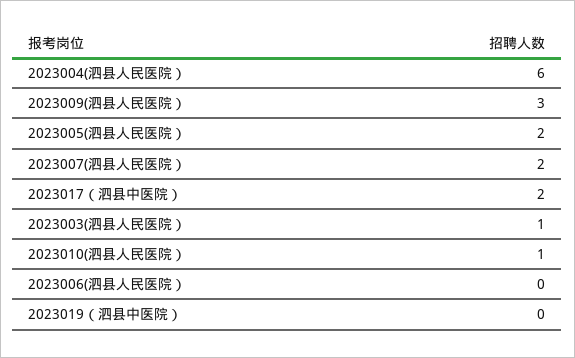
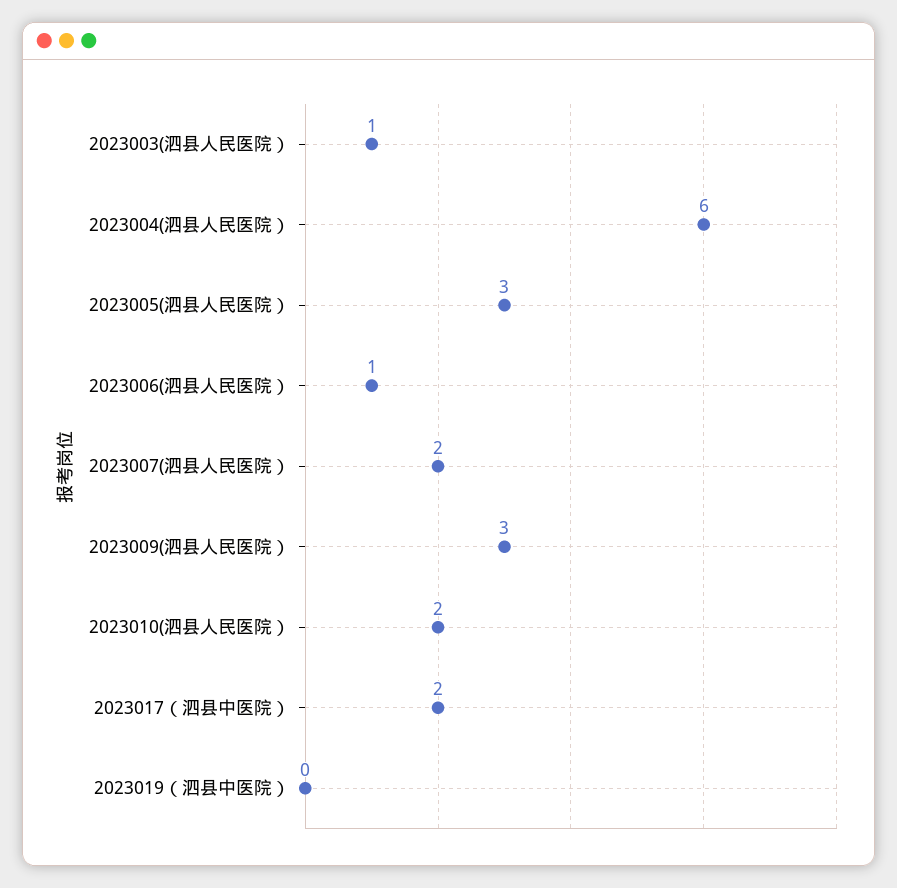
  {
    "2023004(泗县人民医院）": 6,
    "2023009(泗县人民医院）": 3,
-   "2023005(泗县人民医院）": 2,
+   "2023005(泗县人民医院）": 3,
    "2023007(泗县人民医院）": 2,
    "2023017（泗县中医院）": 2,
    "2023003(泗县人民医院）": 1,
-   "2023010(泗县人民医院）": 1,
+   "2023010(泗县人民医院）": 2,
-   "2023006(泗县人民医院）": 0,
+   "2023006(泗县人民医院）": 1,
    "2023019（泗县中医院）": 0
  }

